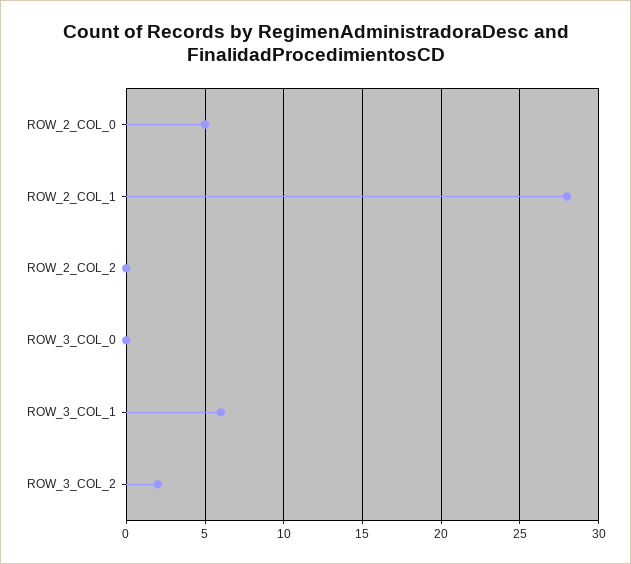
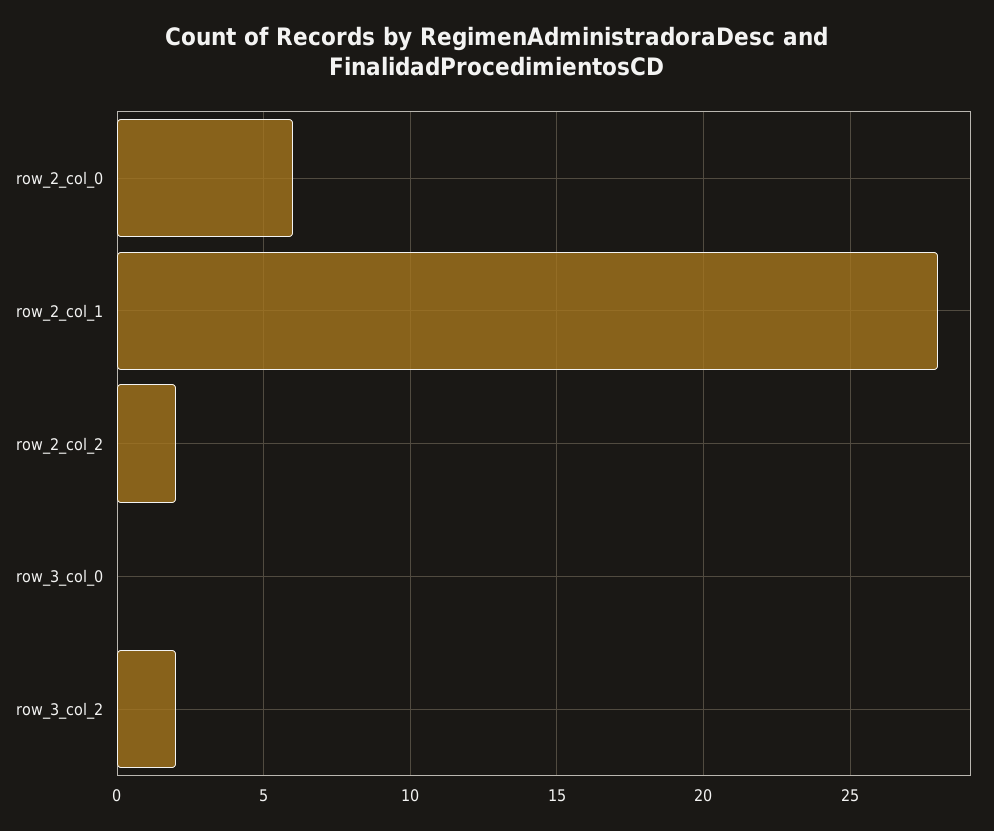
  {
-   "ROW_2_COL_0": 5,
+   "ROW_2_COL_0": 6,
    "ROW_2_COL_1": 28,
-   "ROW_2_COL_2": 0,
+   "ROW_2_COL_2": 2,
    "ROW_3_COL_0": 0,
-   "ROW_3_COL_1": 6,
    "ROW_3_COL_2": 2
  }

